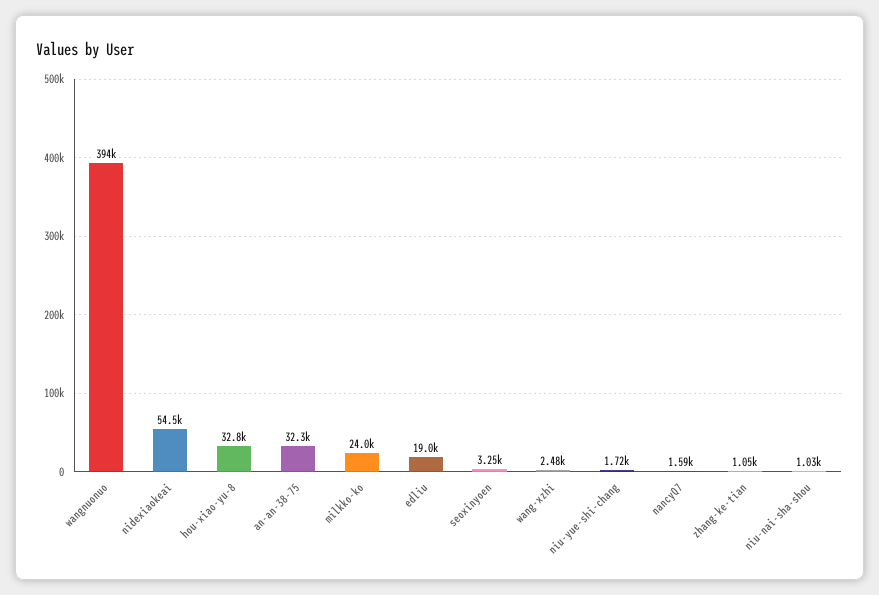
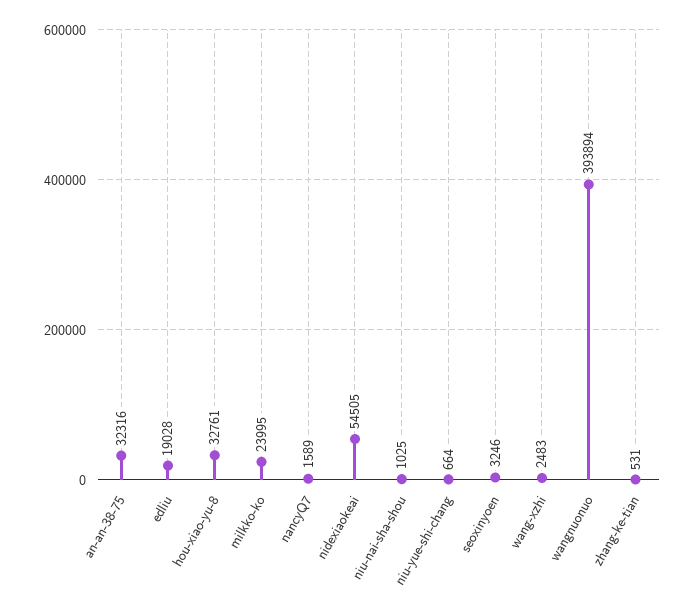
  {
    "wangnuonuo": 393894,
    "nidexiaokeai": 54505,
    "hou-xiao-yu-8": 32761,
    "an-an-38-75": 32316,
    "milkko-ko": 23995,
    "edliu": 19028,
    "seoxinyoen": 3246,
    "wang-xzhi": 2483,
-   "niu-yue-shi-chang": 1720,
+   "niu-yue-shi-chang": 664,
    "nancyQ7": 1589,
-   "zhang-ke-tian": 1050,
+   "zhang-ke-tian": 531,
    "niu-nai-sha-shou": 1025
  }

